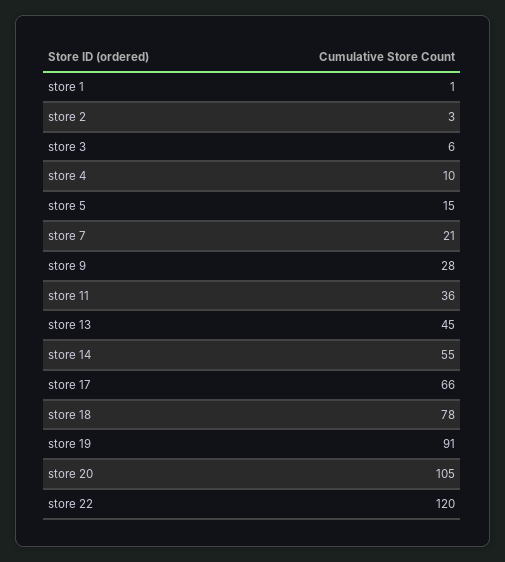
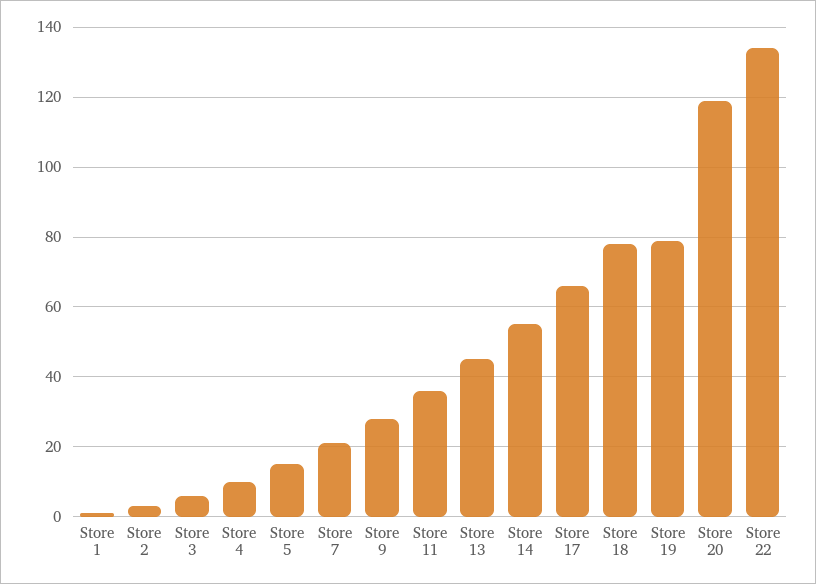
  {
    "store 1": 1,
    "store 2": 3,
    "store 3": 6,
    "store 4": 10,
    "store 5": 15,
    "store 7": 21,
    "store 9": 28,
    "store 11": 36,
    "store 13": 45,
    "store 14": 55,
    "store 17": 66,
    "store 18": 78,
-   "store 19": 91,
+   "store 19": 80,
-   "store 20": 105,
+   "store 20": 120,
-   "store 22": 120
+   "store 22": 135
  }

